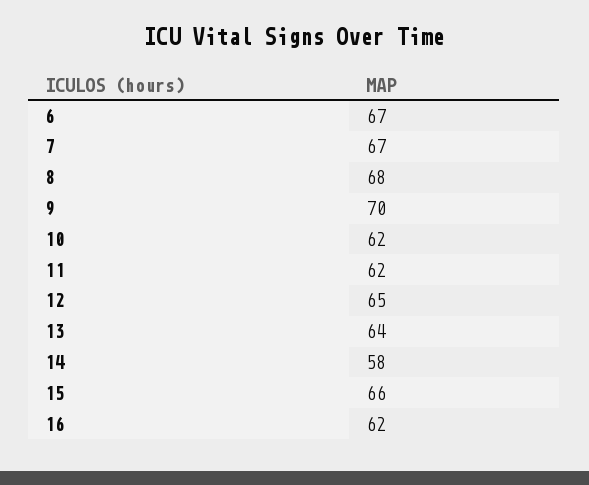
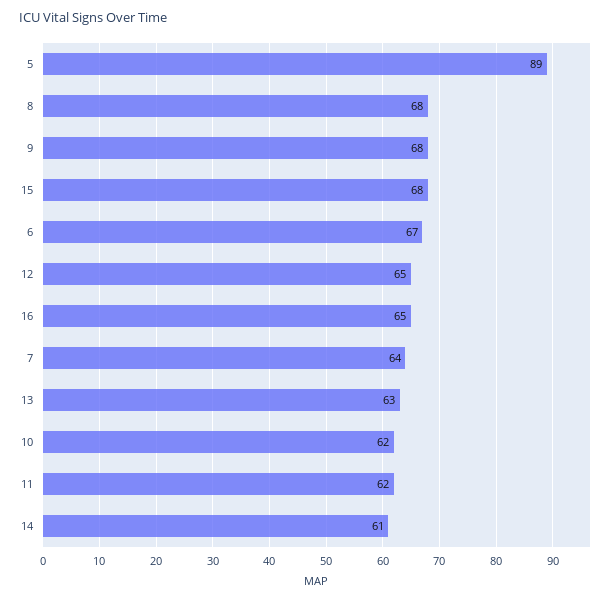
  {
    "6": 67,
-   "7": 67,
+   "7": 64,
    "8": 68,
-   "9": 70,
+   "9": 68,
    "10": 62,
    "11": 62,
    "12": 65,
-   "13": 64,
+   "13": 63,
-   "14": 58,
+   "14": 61,
-   "15": 66,
+   "15": 68,
-   "16": 62
+   "16": 65,
+   "5": 89
  }

